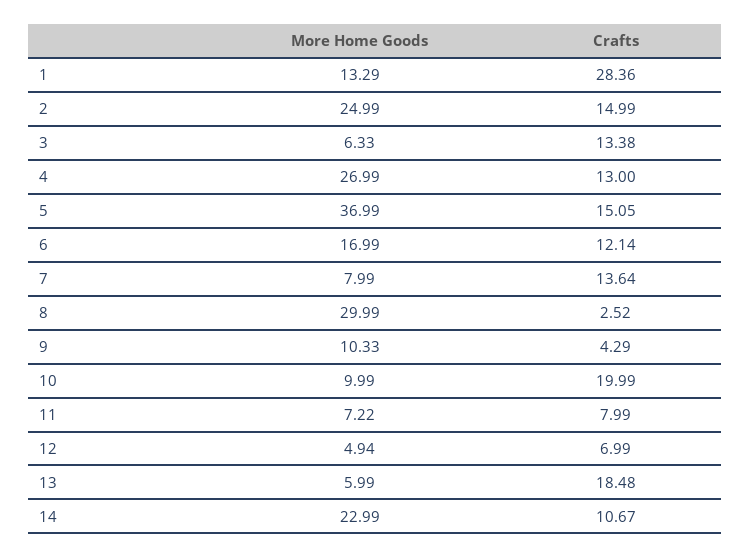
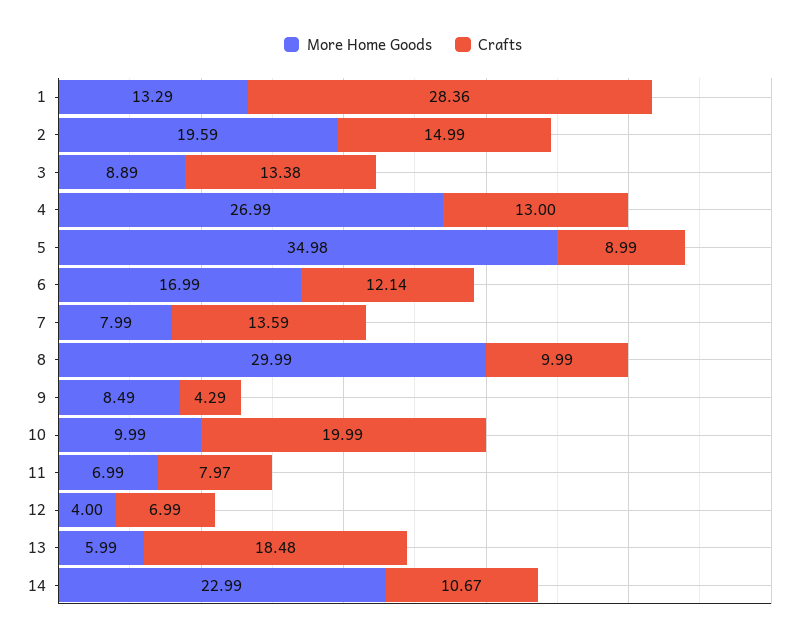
  {
    "More Home Goods": {
      "1": 13.29,
-     "2": 24.99,
+     "2": 19.59,
-     "3": 6.33,
+     "3": 8.89,
      "4": 26.99,
-     "5": 36.99,
+     "5": 34.98,
      "6": 16.99,
      "7": 7.99,
      "8": 29.99,
-     "9": 10.33,
+     "9": 8.49,
      "10": 9.99,
-     "11": 7.22,
+     "11": 6.99,
-     "12": 4.94,
+     "12": 4,
      "13": 5.99,
      "14": 22.99
    },
    "Crafts": {
      "1": 28.36,
      "2": 14.99,
      "3": 13.38,
      "4": 13,
-     "5": 15.05,
+     "5": 8.99,
      "6": 12.14,
-     "7": 13.64,
+     "7": 13.59,
-     "8": 2.52,
+     "8": 9.99,
      "9": 4.29,
      "10": 19.99,
-     "11": 7.99,
+     "11": 7.97,
      "12": 6.99,
      "13": 18.48,
      "14": 10.67
    }
  }

